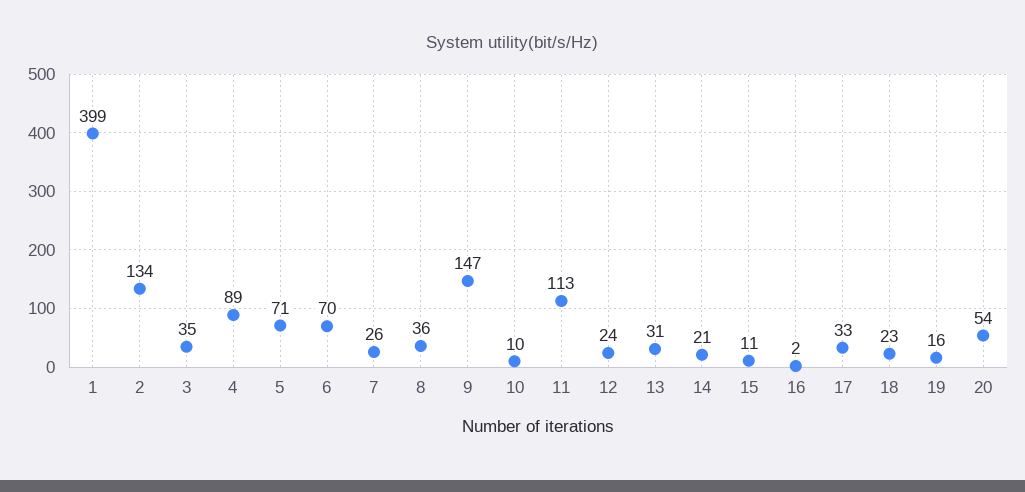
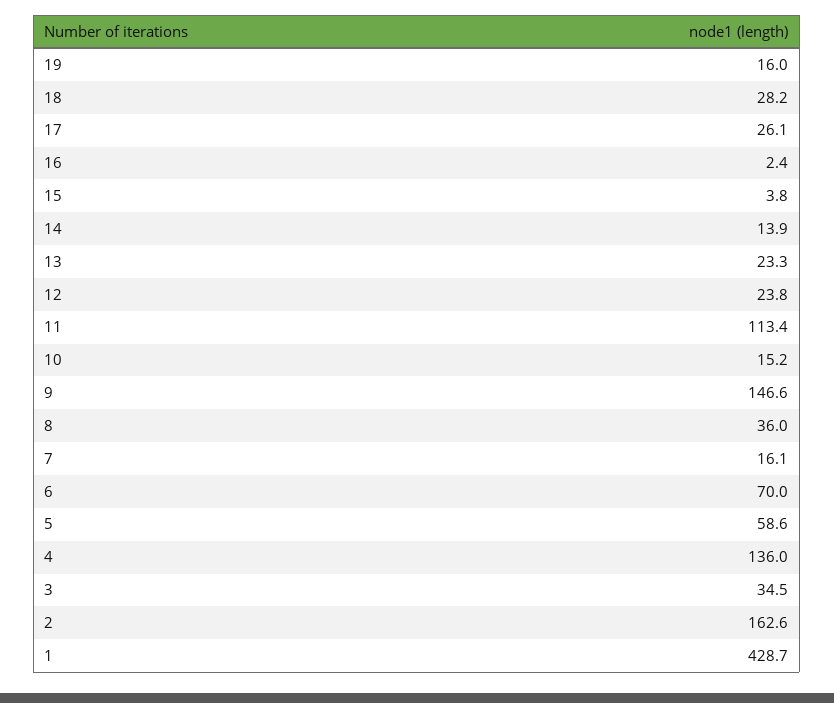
  {
-   "1": 399,
+   "1": 428.7,
-   "2": 134,
+   "2": 162.6,
    "3": 34.5,
-   "4": 89,
+   "4": 136,
-   "5": 71,
+   "5": 58.6,
    "6": 70,
-   "7": 26,
+   "7": 16.1,
    "8": 36,
    "9": 146.6,
-   "10": 10,
+   "10": 15.2,
    "11": 113.4,
    "12": 23.8,
-   "13": 31,
+   "13": 23.3,
-   "14": 21,
+   "14": 13.9,
-   "15": 11,
+   "15": 3.8,
    "16": 2.4,
-   "17": 33,
+   "17": 26.1,
-   "18": 23,
+   "18": 28.2,
-   "19": 16,
+   "19": 16
-   "20": 54
  }

